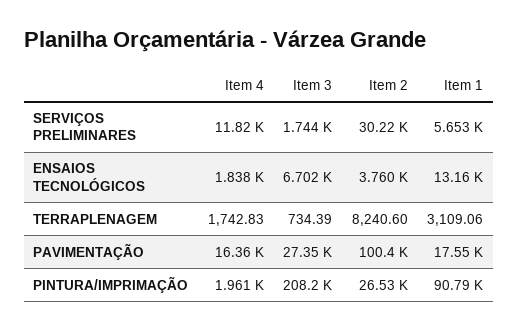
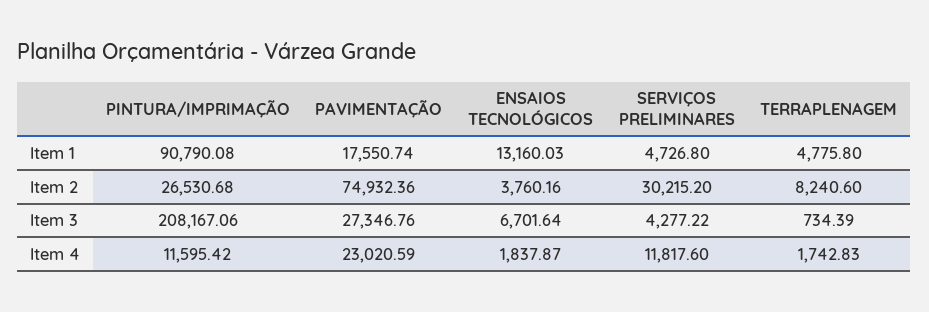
  {
    "Item 4": {
      "SERVIÇOS PRELIMINARES": 11817.6,
      "ENSAIOS TECNOLÓGICOS": 1837.87,
      "TERRAPLENAGEM": 1742.83,
-     "PAVIMENTAÇÃO": 16360,
+     "PAVIMENTAÇÃO": 23020.59,
-     "PINTURA/IMPRIMAÇÃO": 1961
+     "PINTURA/IMPRIMAÇÃO": 11595.42
    },
    "Item 3": {
-     "SERVIÇOS PRELIMINARES": 1744,
+     "SERVIÇOS PRELIMINARES": 4277.22,
      "ENSAIOS TECNOLÓGICOS": 6701.64,
      "TERRAPLENAGEM": 734.39,
      "PAVIMENTAÇÃO": 27346.76,
      "PINTURA/IMPRIMAÇÃO": 208167.06
    },
    "Item 2": {
      "SERVIÇOS PRELIMINARES": 30215.2,
      "ENSAIOS TECNOLÓGICOS": 3760.16,
      "TERRAPLENAGEM": 8240.6,
-     "PAVIMENTAÇÃO": 100400,
+     "PAVIMENTAÇÃO": 74932.36,
      "PINTURA/IMPRIMAÇÃO": 26530.68
    },
    "Item 1": {
-     "SERVIÇOS PRELIMINARES": 5653,
+     "SERVIÇOS PRELIMINARES": 4726.8,
      "ENSAIOS TECNOLÓGICOS": 13160.03,
-     "TERRAPLENAGEM": 3109.06,
+     "TERRAPLENAGEM": 4775.8,
      "PAVIMENTAÇÃO": 17550.74,
      "PINTURA/IMPRIMAÇÃO": 90790.08
    }
  }

